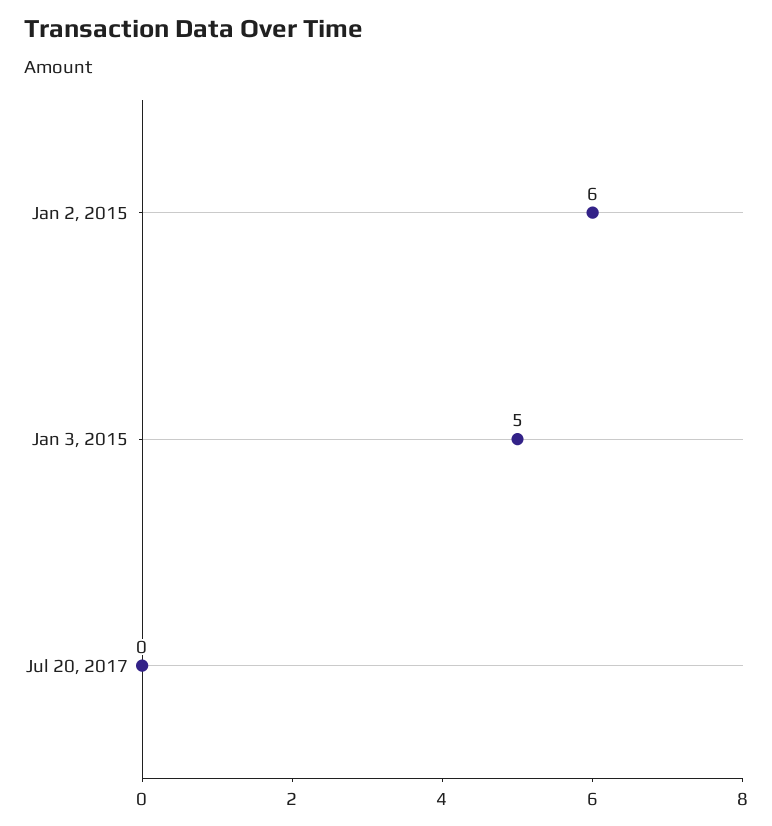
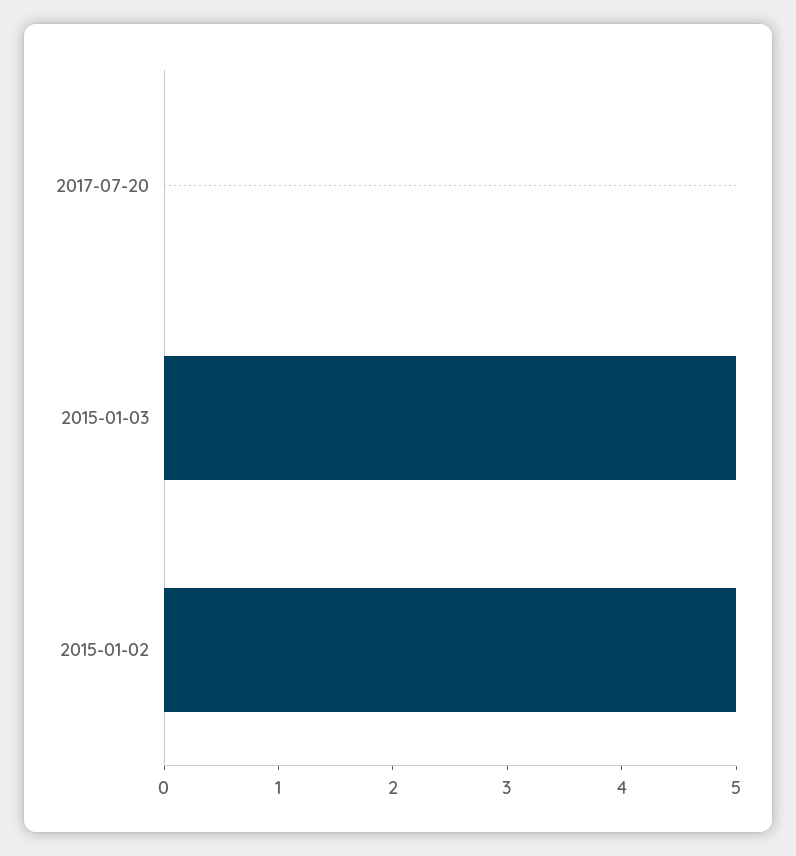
  {
-   "Jan 2, 2015": 6,
+   "Jan 2, 2015": 5,
    "Jan 3, 2015": 5,
    "Jul 20, 2017": 0
  }

